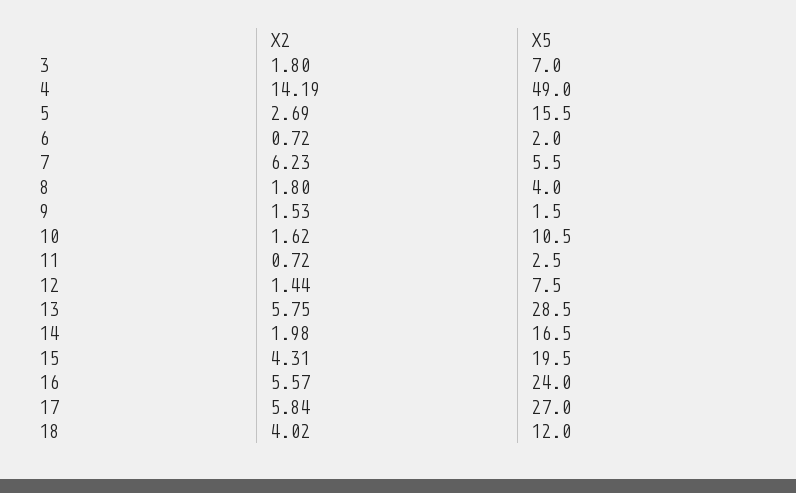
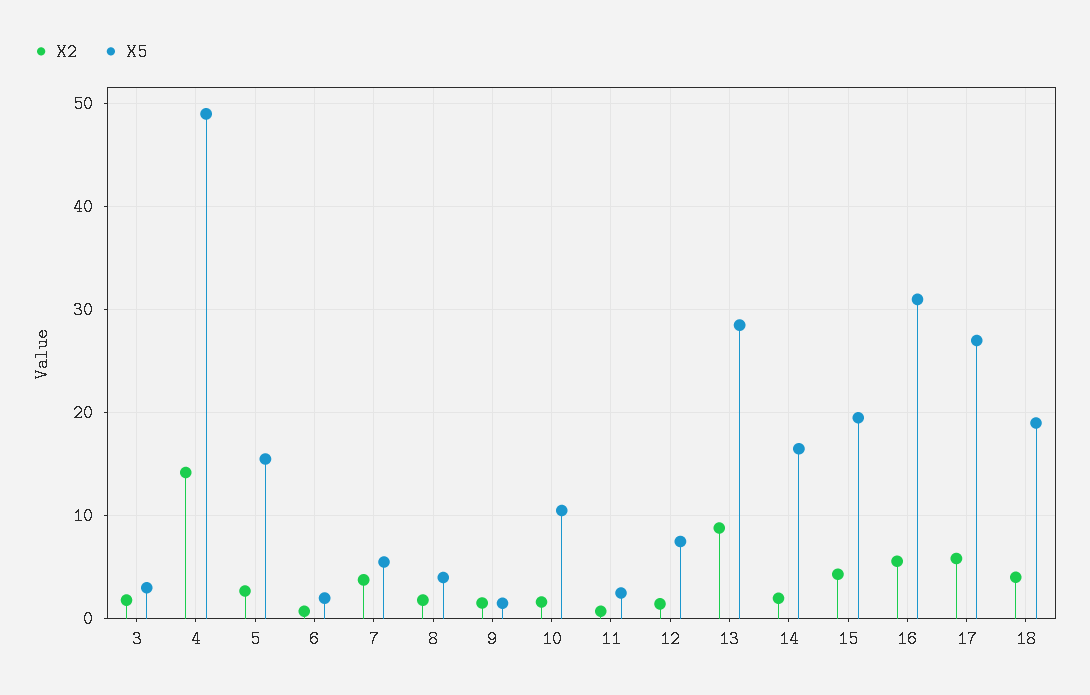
  {
    "X2": {
      "3": 1.8,
      "4": 14.19,
      "5": 2.69,
      "6": 0.72,
-     "7": 6.23,
+     "7": 4,
      "8": 1.8,
      "9": 1.53,
      "10": 1.62,
      "11": 0.72,
      "12": 1.44,
-     "13": 5.75,
+     "13": 9,
      "14": 1.98,
      "15": 4.31,
      "16": 5.57,
      "17": 5.84,
      "18": 4.02
    },
    "X5": {
-     "3": 7,
+     "3": 3,
      "4": 49,
      "5": 15.5,
      "6": 2,
      "7": 5.5,
      "8": 4,
      "9": 1.5,
      "10": 10.5,
      "11": 2.5,
      "12": 7.5,
      "13": 28.5,
      "14": 16.5,
      "15": 19.5,
-     "16": 24,
+     "16": 31,
      "17": 27,
-     "18": 12
+     "18": 19
    }
  }

